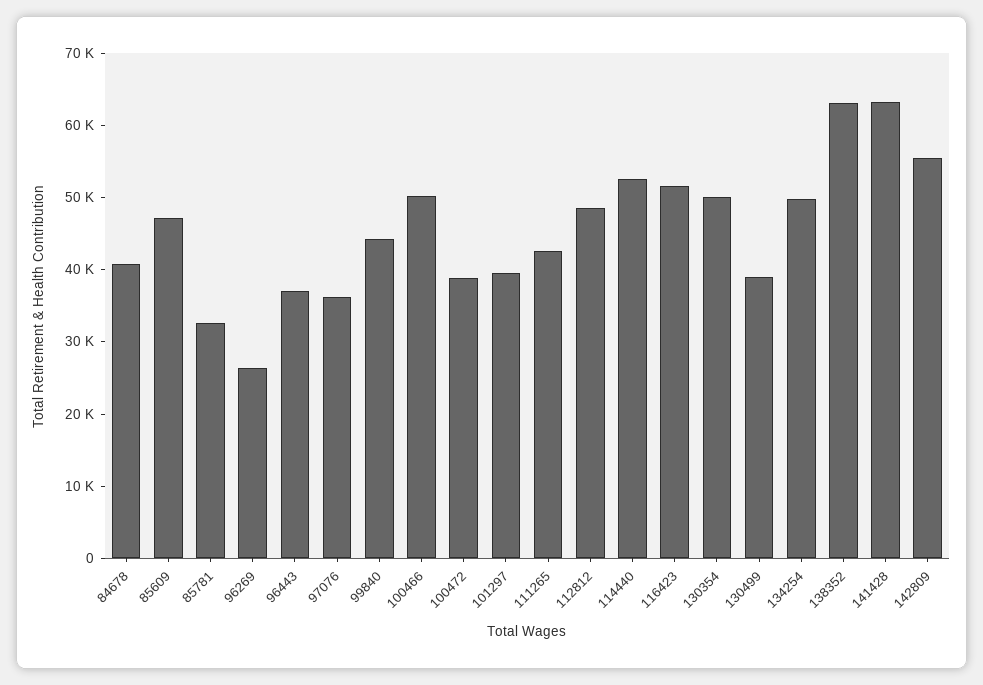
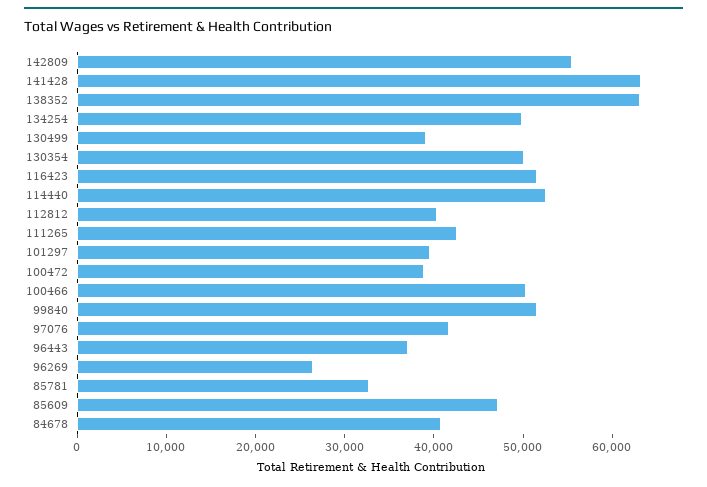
  {
    "84678": 40000,
    "85609": 48000,
    "85781": 32000,
    "96269": 26000,
    "96443": 38000,
-   "97076": 36000,
+   "97076": 42000,
-   "99840": 44000,
+   "99840": 52000,
    "100466": 50000,
    "100472": 38000,
    "101297": 40000,
    "111265": 42000,
-   "112812": 48000,
+   "112812": 40000,
    "114440": 52000,
    "116423": 52000,
    "130354": 50000,
    "130499": 40000,
    "134254": 50000,
    "138352": 64000,
    "141428": 64000,
    "142809": 56000
  }

